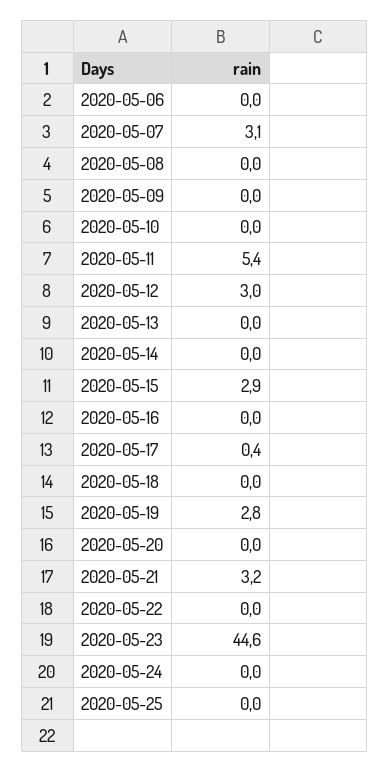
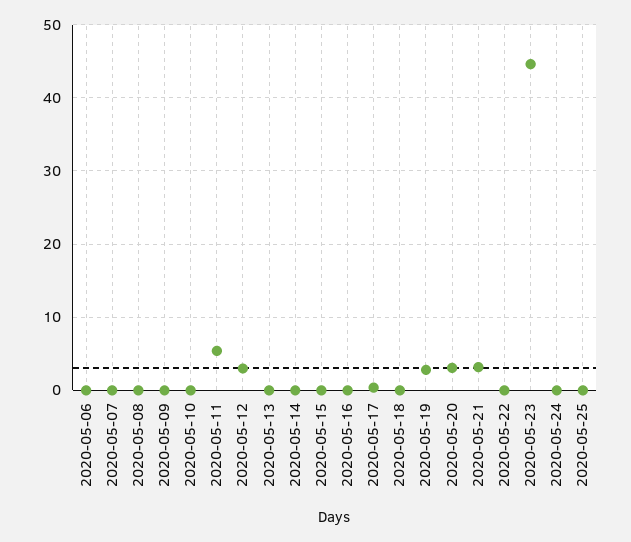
  {
    "2020-05-06": 0,
-   "2020-05-07": 3.1,
+   "2020-05-07": 0,
    "2020-05-08": 0,
    "2020-05-09": 0,
    "2020-05-10": 0,
    "2020-05-11": 5.4,
    "2020-05-12": 3,
    "2020-05-13": 0,
    "2020-05-14": 0,
-   "2020-05-15": 2.9,
+   "2020-05-15": 0,
    "2020-05-16": 0,
    "2020-05-17": 0.4,
    "2020-05-18": 0,
    "2020-05-19": 2.8,
-   "2020-05-20": 0,
+   "2020-05-20": 3,
    "2020-05-21": 3.2,
    "2020-05-22": 0,
    "2020-05-23": 44.6,
    "2020-05-24": 0,
    "2020-05-25": 0
  }

